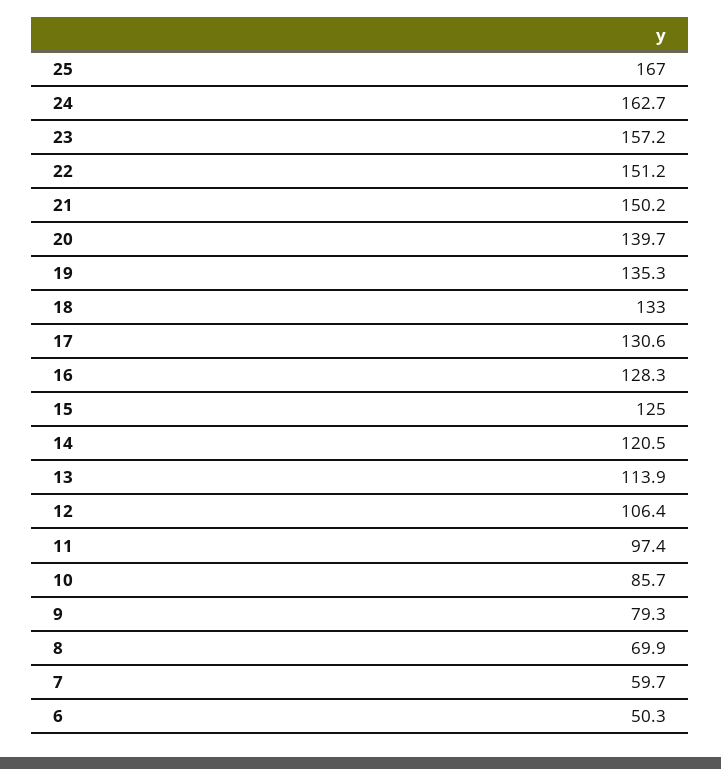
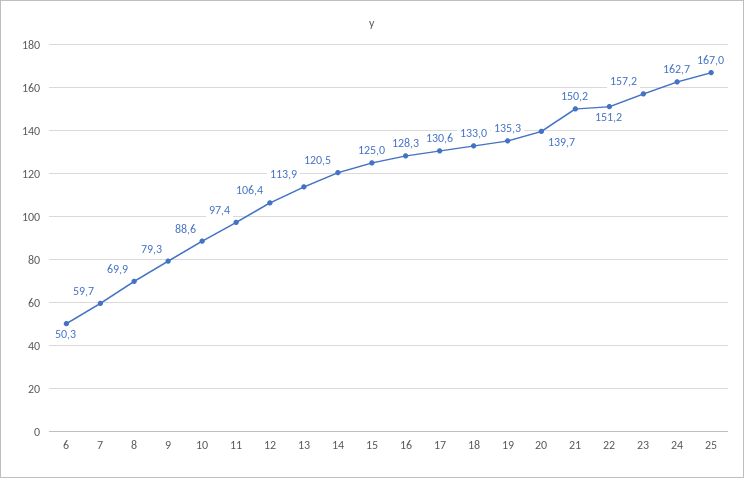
  {
    "25": 167,
    "24": 162.7,
    "23": 157.2,
    "22": 151.2,
    "21": 150.2,
    "20": 139.7,
    "19": 135.3,
    "18": 133,
    "17": 130.6,
    "16": 128.3,
    "15": 125,
    "14": 120.5,
    "13": 113.9,
    "12": 106.4,
    "11": 97.4,
-   "10": 85.7,
+   "10": 88.6,
    "9": 79.3,
    "8": 69.9,
    "7": 59.7,
    "6": 50.3
  }

